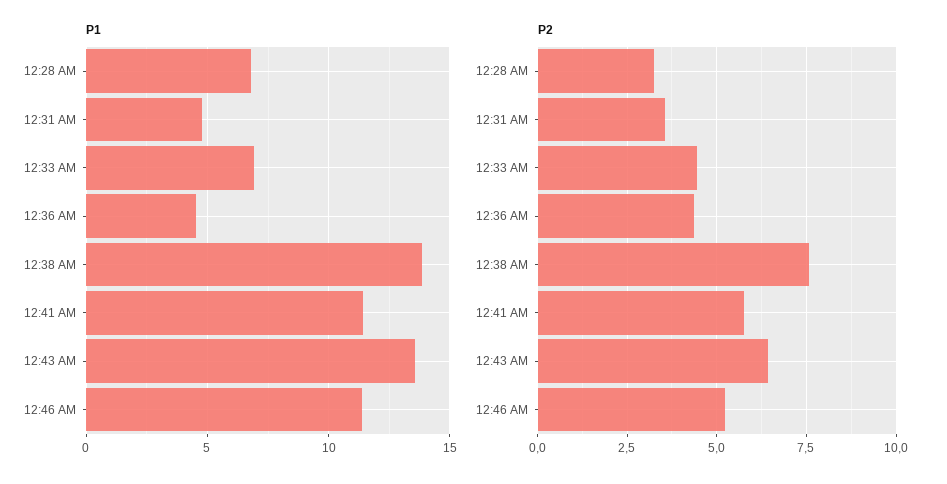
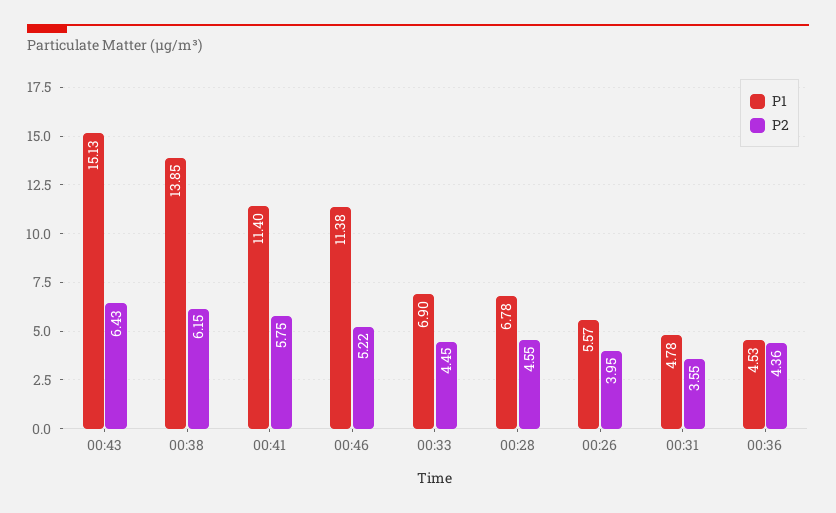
  {
    "P1": {
      "12:28 AM": 6.78,
      "12:31 AM": 4.78,
      "12:33 AM": 6.9,
      "12:36 AM": 4.53,
      "12:38 AM": 13.85,
      "12:41 AM": 11.4,
-     "12:43 AM": 13.5,
+     "12:43 AM": 15.13,
-     "12:46 AM": 11.38
+     "12:46 AM": 11.38,
+     "00:26": 5.57
    },
    "P2": {
-     "12:28 AM": 3.25,
+     "12:28 AM": 4.55,
      "12:31 AM": 3.55,
      "12:33 AM": 4.45,
      "12:36 AM": 4.36,
-     "12:38 AM": 7.5,
+     "12:38 AM": 6.15,
      "12:41 AM": 5.75,
      "12:43 AM": 6.43,
-     "12:46 AM": 5.22
+     "12:46 AM": 5.22,
+     "00:26": 3.95
    }
  }

